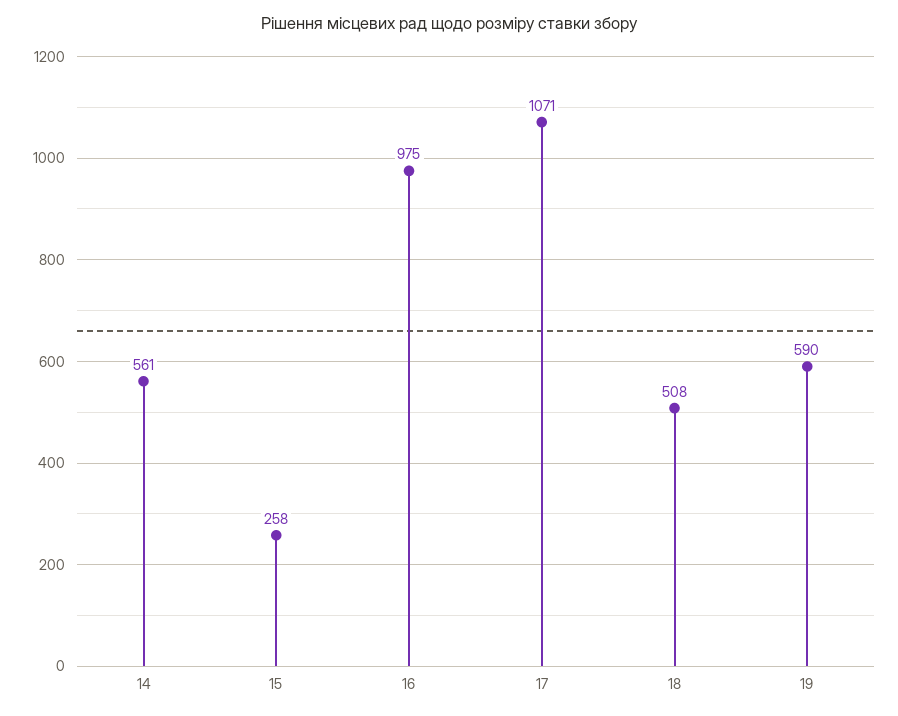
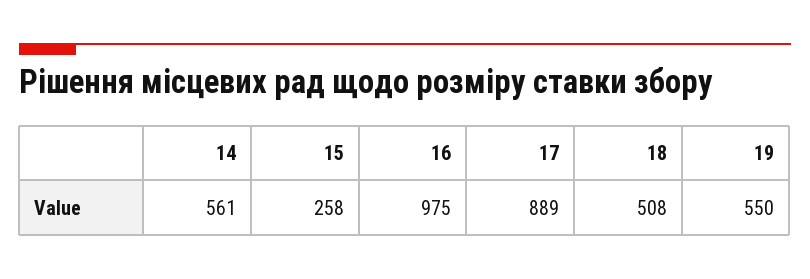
  {
    "14": 561,
    "15": 258,
    "16": 975,
-   "17": 1071,
+   "17": 889,
    "18": 508,
-   "19": 590
+   "19": 550
  }

